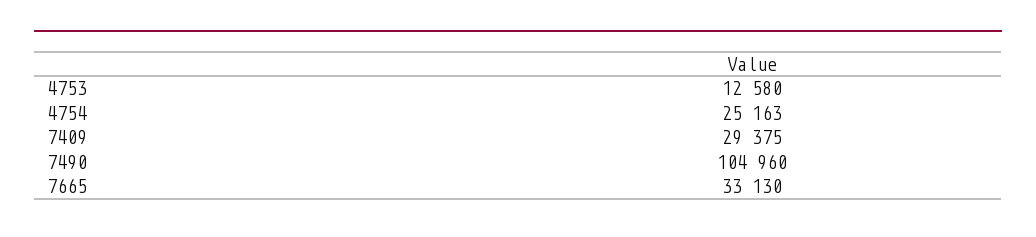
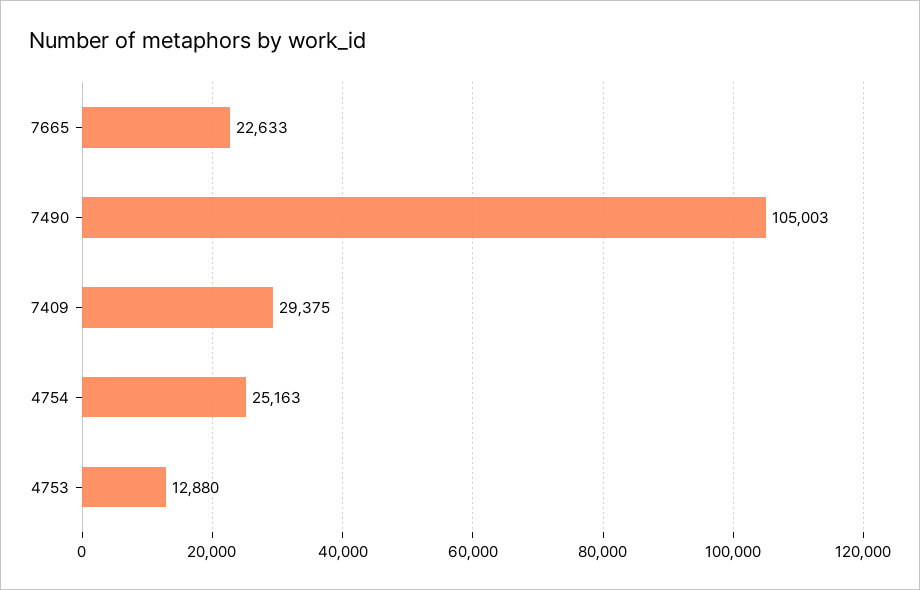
  {
-   "4753": 12580,
+   "4753": 12880,
    "4754": 25163,
    "7409": 29375,
-   "7490": 104960,
+   "7490": 105003,
-   "7665": 33130
+   "7665": 22633
  }

